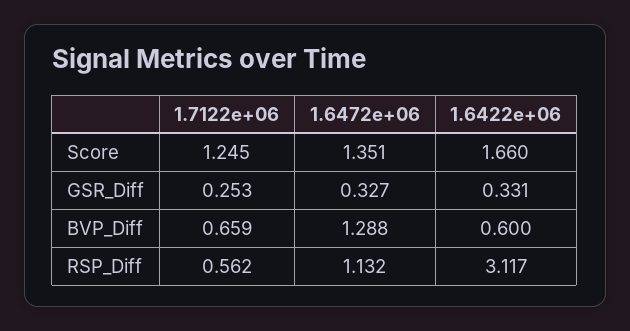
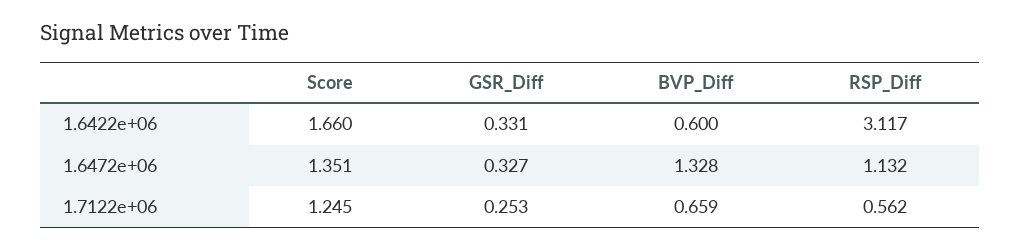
  {
    "1.7122e+06": {
      "Score": 1.245,
      "GSR_Diff": 0.253,
      "BVP_Diff": 0.659,
      "RSP_Diff": 0.562
    },
    "1.6472e+06": {
      "Score": 1.351,
      "GSR_Diff": 0.327,
-     "BVP_Diff": 1.288,
+     "BVP_Diff": 1.328,
      "RSP_Diff": 1.132
    },
    "1.6422e+06": {
      "Score": 1.66,
      "GSR_Diff": 0.331,
      "BVP_Diff": 0.6,
      "RSP_Diff": 3.117
    }
  }

